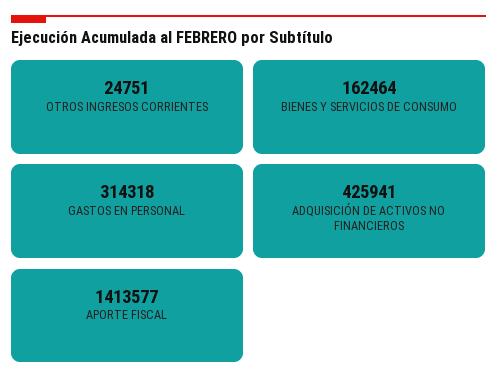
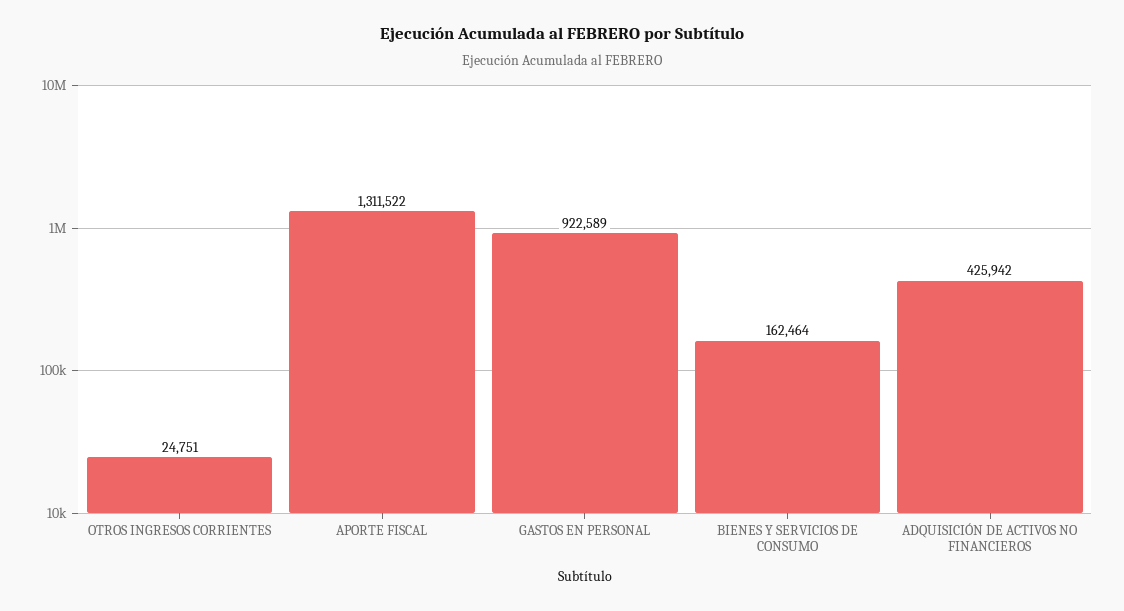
  {
    "OTROS INGRESOS CORRIENTES": 24751,
    "BIENES Y SERVICIOS DE CONSUMO": 162464,
-   "GASTOS EN PERSONAL": 314318,
+   "GASTOS EN PERSONAL": 922589,
-   "ADQUISICIÓN DE ACTIVOS NO FINANCIEROS": 425941,
+   "ADQUISICIÓN DE ACTIVOS NO FINANCIEROS": 425942,
-   "APORTE FISCAL": 1413577
+   "APORTE FISCAL": 1311522
  }

